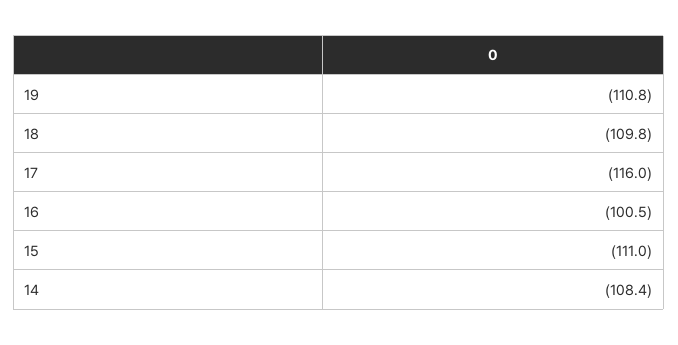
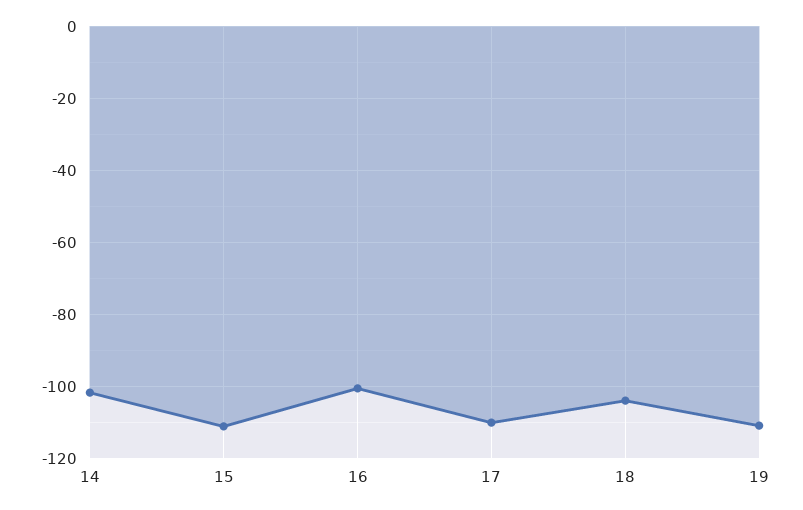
  {
    "19": -110.8,
-   "18": -109.8,
+   "18": -104,
-   "17": -116,
+   "17": -110,
    "16": -100.5,
    "15": -111,
-   "14": -108.4
+   "14": -102
  }

